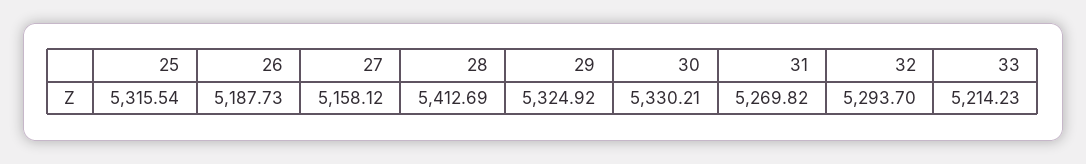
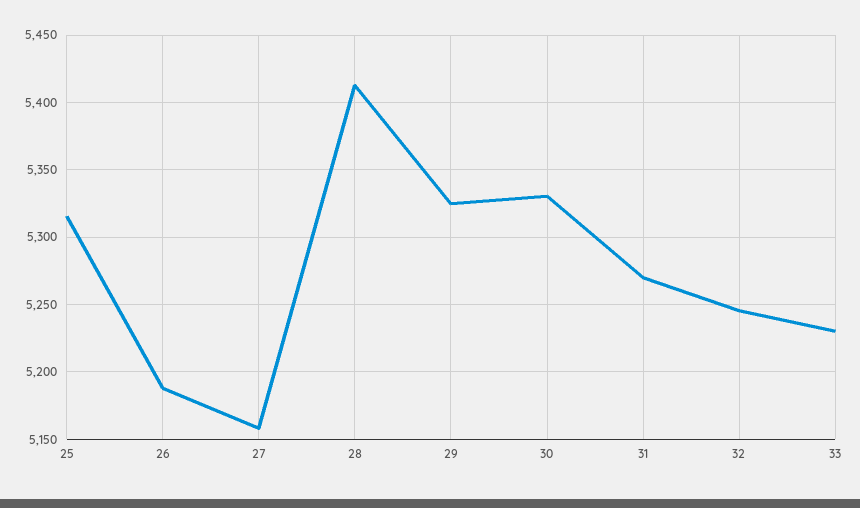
  {
    "25": 5315.54,
    "26": 5187.73,
    "27": 5158.12,
    "28": 5412.69,
    "29": 5324.92,
    "30": 5330.21,
    "31": 5269.82,
-   "32": 5293.7,
+   "32": 5245,
-   "33": 5214.23
+   "33": 5230
  }

